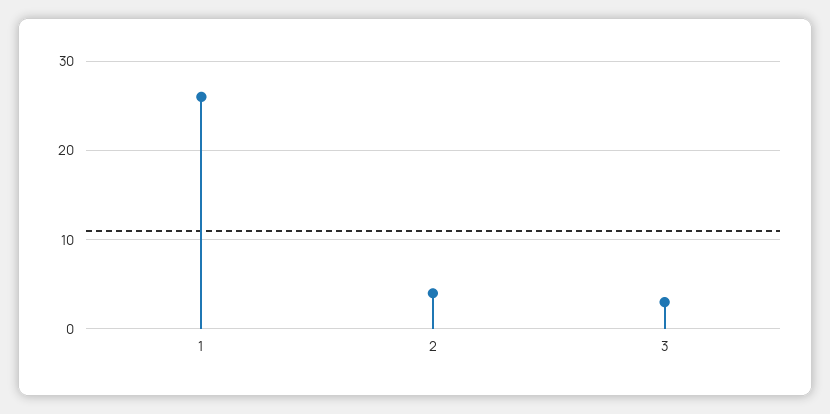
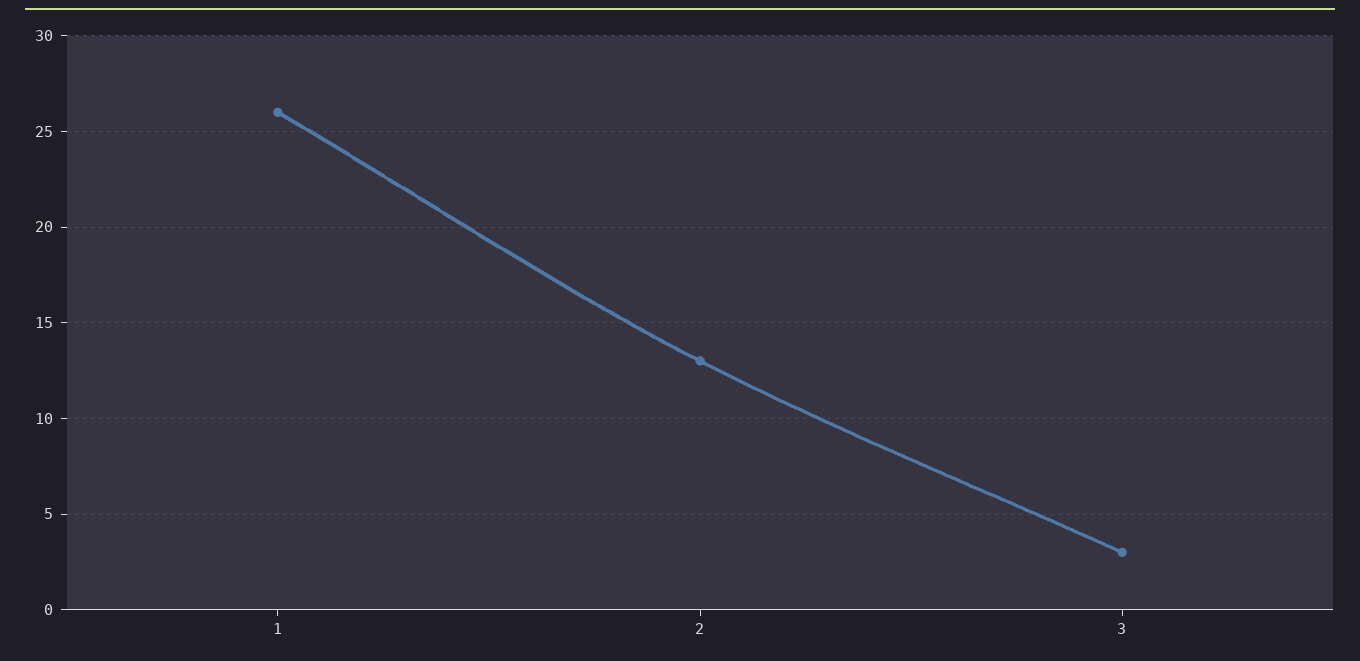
  {
    "1": 26,
-   "2": 4,
+   "2": 13,
    "3": 3
  }

